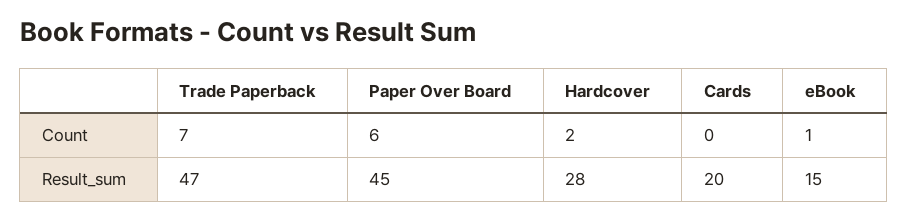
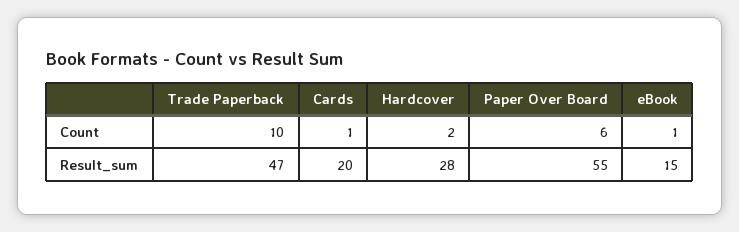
  {
    "Trade Paperback": {
-     "Count": 7,
+     "Count": 10,
      "Result_sum": 47
    },
    "Paper Over Board": {
      "Count": 6,
-     "Result_sum": 45
+     "Result_sum": 55
    },
    "Hardcover": {
      "Count": 2,
      "Result_sum": 28
    },
    "Cards": {
-     "Count": 0,
+     "Count": 1,
      "Result_sum": 20
    },
    "eBook": {
      "Count": 1,
      "Result_sum": 15
    }
  }

